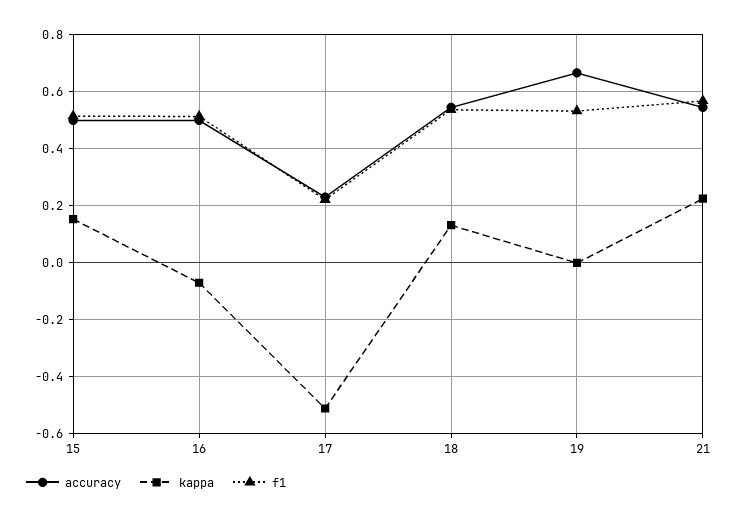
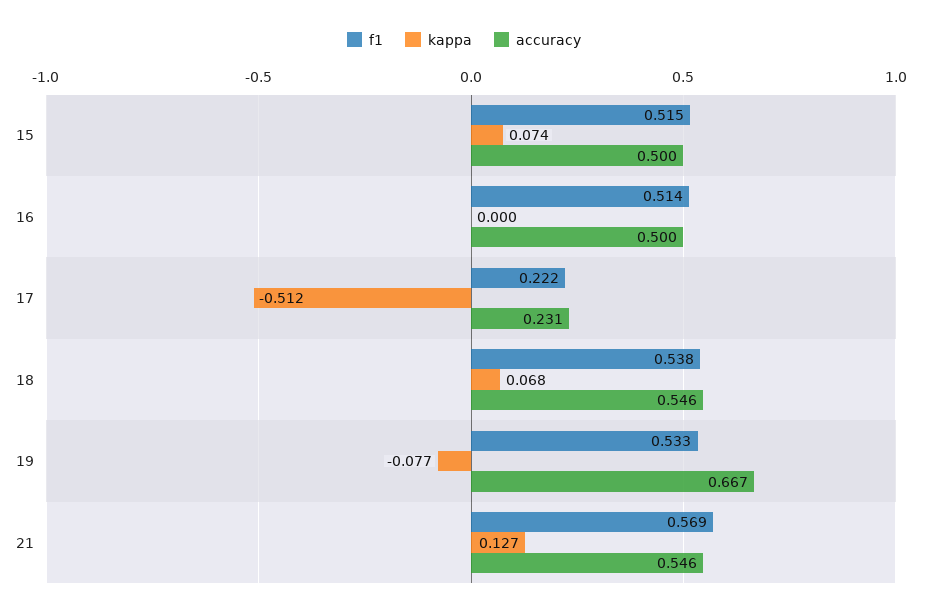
  {
    "accuracy": {
      "15": 0.5,
      "16": 0.5,
      "17": 0.231,
      "18": 0.546,
      "19": 0.667,
      "21": 0.546
    },
    "kappa": {
-     "15": 0.15,
+     "15": 0.074,
-     "16": -0.075,
+     "16": 0,
      "17": -0.512,
-     "18": 0.125,
+     "18": 0.068,
-     "19": 0,
+     "19": -0.077,
-     "21": 0.225
+     "21": 0.127
    },
    "f1": {
      "15": 0.515,
      "16": 0.514,
      "17": 0.222,
      "18": 0.538,
      "19": 0.533,
      "21": 0.569
    }
  }

